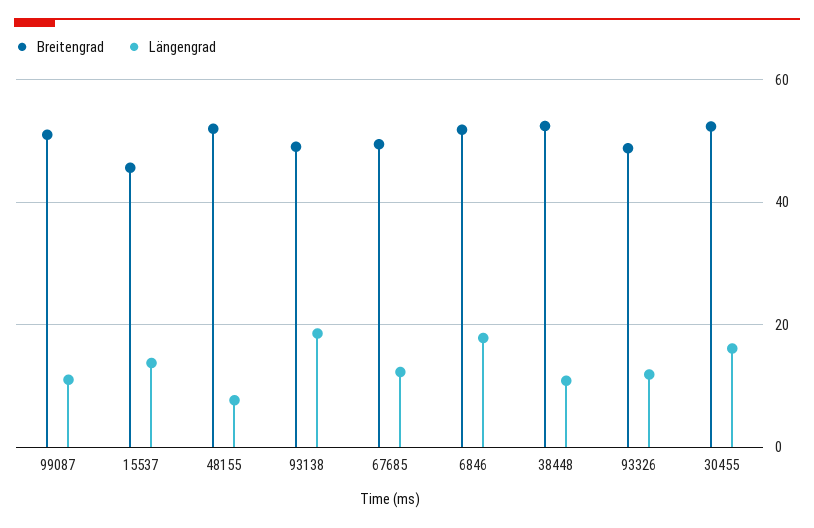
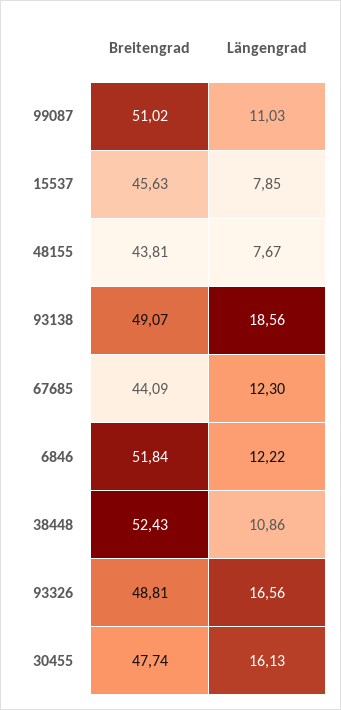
  {
    "Breitengrad": {
      "99087": 51.02,
      "15537": 45.63,
-     "48155": 52,
+     "48155": 43.81,
      "93138": 49.07,
-     "67685": 50,
+     "67685": 44.09,
      "6846": 51.84,
      "38448": 52.43,
      "93326": 48.81,
-     "30455": 52
+     "30455": 47.74
    },
    "Längengrad": {
      "99087": 11.03,
-     "15537": 14,
+     "15537": 7.85,
      "48155": 7.67,
      "93138": 18.56,
      "67685": 12.3,
-     "6846": 18,
+     "6846": 12.22,
      "38448": 10.86,
-     "93326": 12,
+     "93326": 16.56,
      "30455": 16.13
    }
  }

